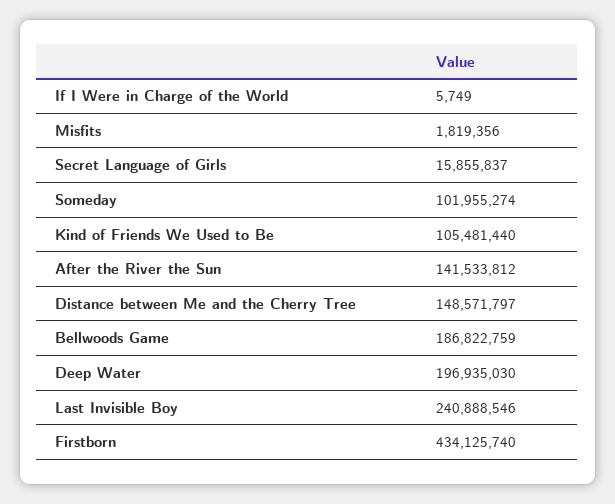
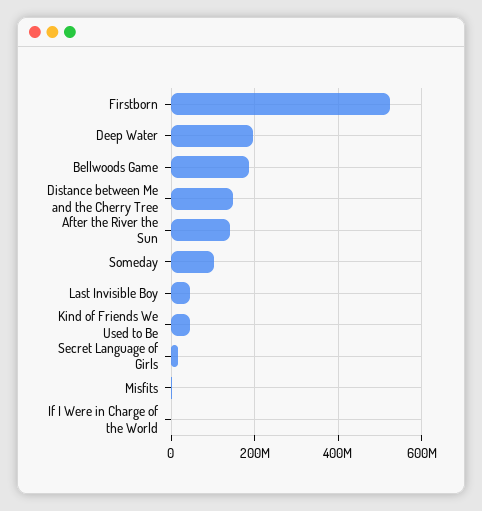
  {
    "If I Were in Charge of the World": 5749,
    "Misfits": 1819356,
    "Secret Language of Girls": 15855837,
    "Someday": 101955274,
-   "Kind of Friends We Used to Be": 105481440,
+   "Kind of Friends We Used to Be": 40000000,
    "After the River the Sun": 141533812,
    "Distance between Me and the Cherry Tree": 148571797,
    "Bellwoods Game": 186822759,
    "Deep Water": 196935030,
-   "Last Invisible Boy": 240888546,
+   "Last Invisible Boy": 40000000,
-   "Firstborn": 434125740
+   "Firstborn": 520000000
  }

